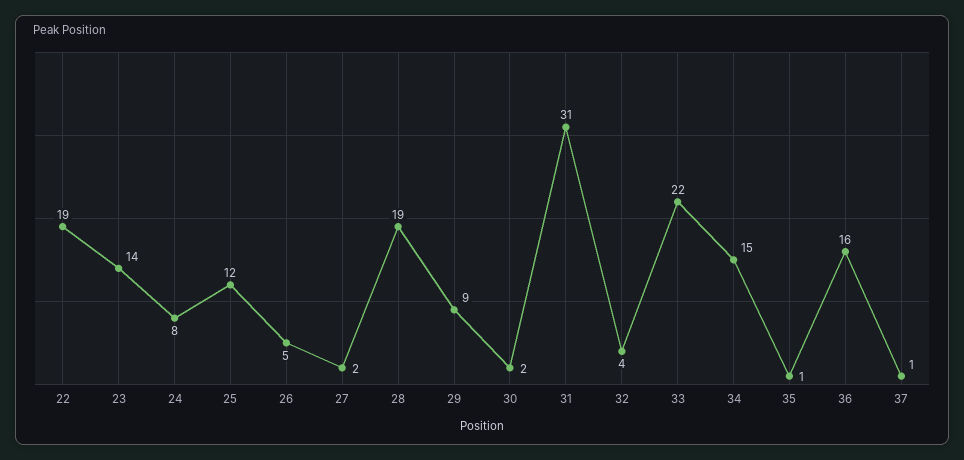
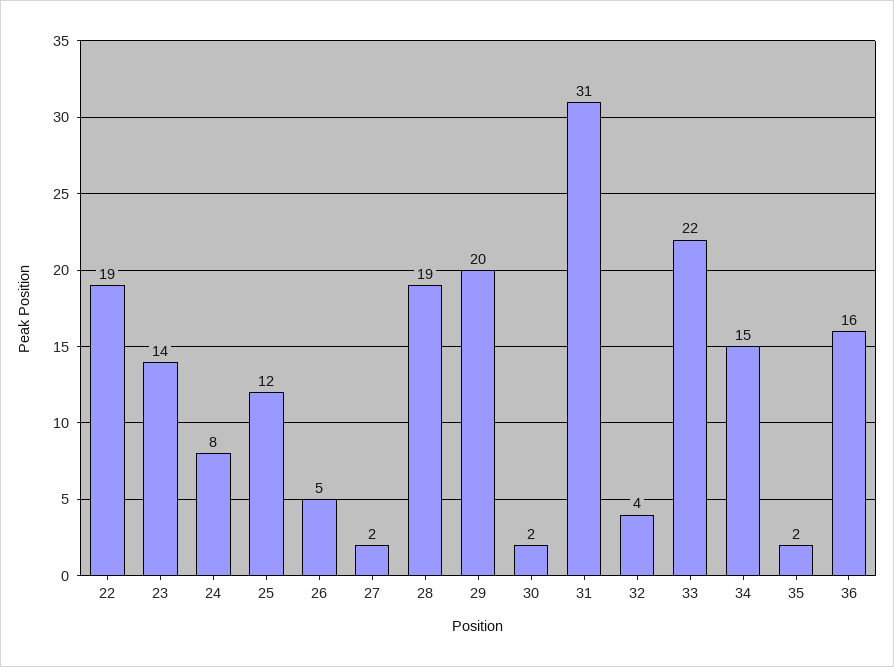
  {
    "22": 19,
    "23": 14,
    "24": 8,
    "25": 12,
    "26": 5,
    "27": 2,
    "28": 19,
-   "29": 9,
+   "29": 20,
    "30": 2,
    "31": 31,
    "32": 4,
    "33": 22,
    "34": 15,
-   "35": 1,
+   "35": 2,
-   "36": 16,
+   "36": 16
-   "37": 1
  }

